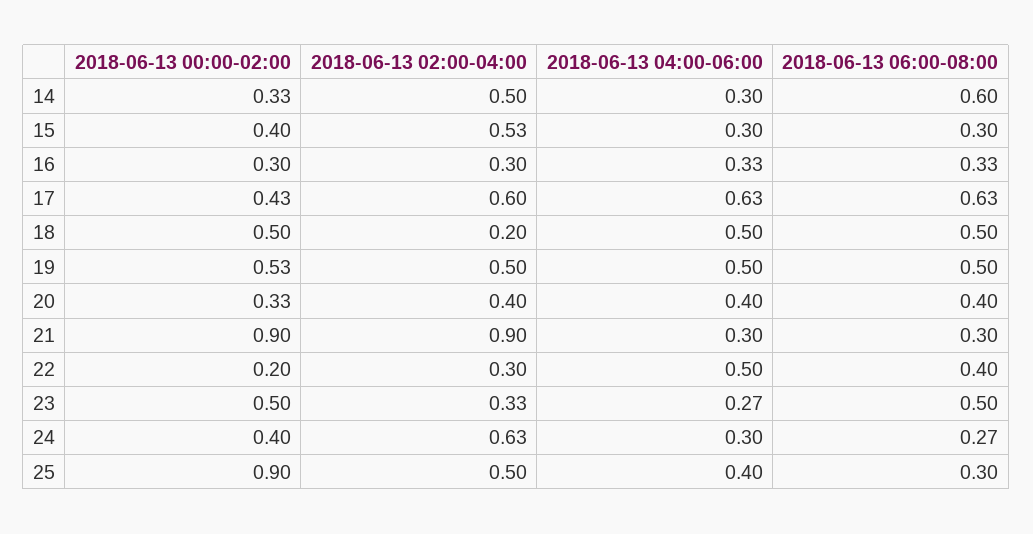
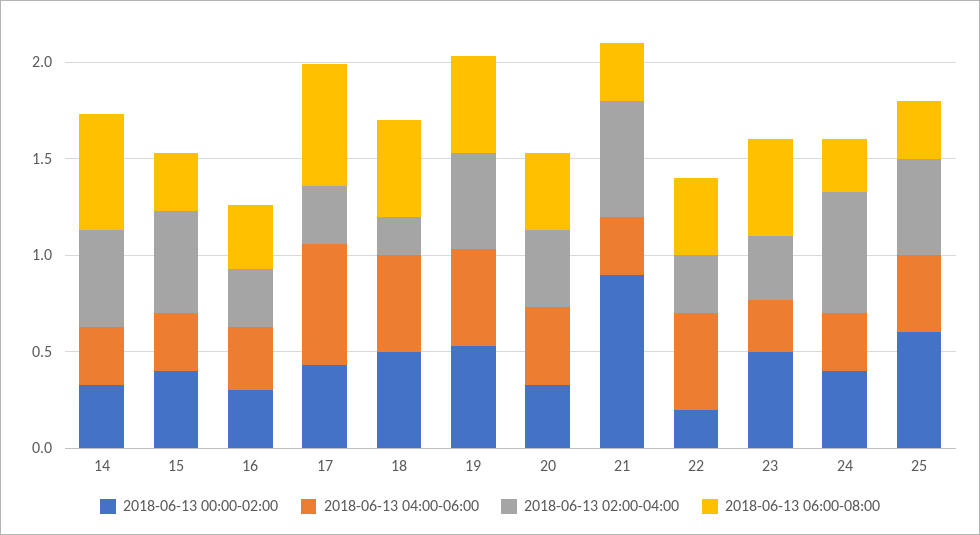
  {
    "2018-06-13 00:00-02:00": {
      "14": 0.33,
      "15": 0.4,
      "16": 0.3,
      "17": 0.43,
      "18": 0.5,
      "19": 0.53,
      "20": 0.33,
      "21": 0.9,
      "22": 0.2,
      "23": 0.5,
      "24": 0.4,
-     "25": 0.9
+     "25": 0.6
    },
    "2018-06-13 02:00-04:00": {
      "14": 0.5,
      "15": 0.53,
      "16": 0.3,
-     "17": 0.6,
+     "17": 0.3,
      "18": 0.2,
      "19": 0.5,
      "20": 0.4,
-     "21": 0.9,
+     "21": 0.6,
      "22": 0.3,
      "23": 0.33,
      "24": 0.63,
      "25": 0.5
    },
    "2018-06-13 04:00-06:00": {
      "14": 0.3,
      "15": 0.3,
      "16": 0.33,
      "17": 0.63,
      "18": 0.5,
      "19": 0.5,
      "20": 0.4,
      "21": 0.3,
      "22": 0.5,
      "23": 0.27,
      "24": 0.3,
      "25": 0.4
    },
    "2018-06-13 06:00-08:00": {
      "14": 0.6,
      "15": 0.3,
      "16": 0.33,
      "17": 0.63,
      "18": 0.5,
      "19": 0.5,
      "20": 0.4,
      "21": 0.3,
      "22": 0.4,
      "23": 0.5,
      "24": 0.27,
      "25": 0.3
    }
  }

